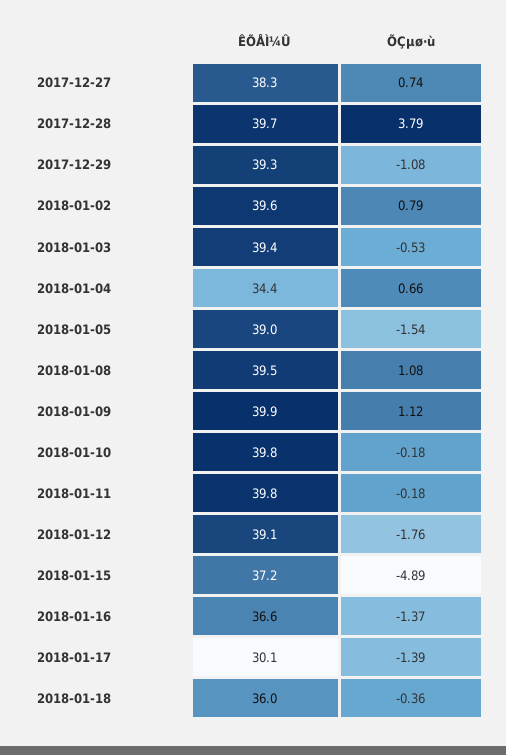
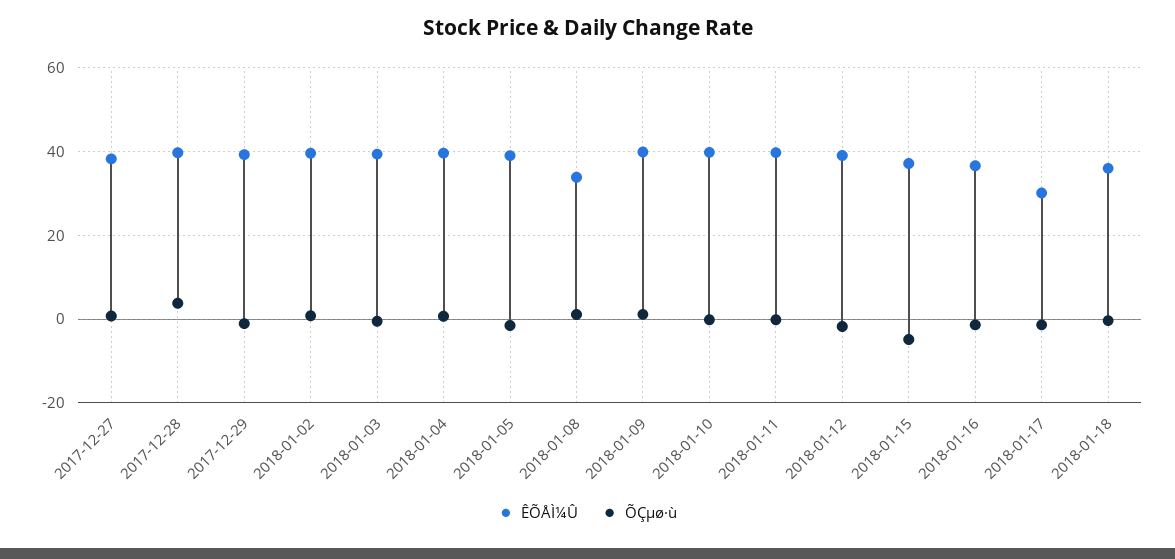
  {
    "ÊÕÅÌ¼Û": {
      "2017-12-27": 38.3,
      "2017-12-28": 39.7,
      "2017-12-29": 39.3,
      "2018-01-02": 39.6,
      "2018-01-03": 39.4,
-     "2018-01-04": 34.4,
+     "2018-01-04": 40,
      "2018-01-05": 39,
-     "2018-01-08": 39.5,
+     "2018-01-08": 34,
      "2018-01-09": 39.9,
      "2018-01-10": 39.8,
      "2018-01-11": 39.8,
      "2018-01-12": 39.1,
      "2018-01-15": 37.2,
      "2018-01-16": 36.6,
      "2018-01-17": 30.1,
      "2018-01-18": 36
    },
    "ÕÇµø·ù": {
      "2017-12-27": 0.74,
      "2017-12-28": 3.79,
      "2017-12-29": -1.08,
      "2018-01-02": 0.79,
      "2018-01-03": -0.53,
      "2018-01-04": 0.66,
      "2018-01-05": -1.54,
      "2018-01-08": 1.08,
      "2018-01-09": 1.12,
      "2018-01-10": -0.18,
      "2018-01-11": -0.18,
      "2018-01-12": -1.76,
      "2018-01-15": -4.89,
      "2018-01-16": -1.37,
      "2018-01-17": -1.39,
      "2018-01-18": -0.36
    }
  }

